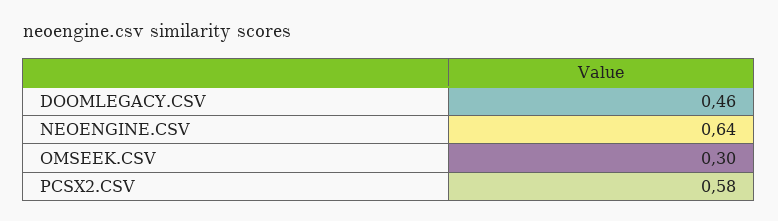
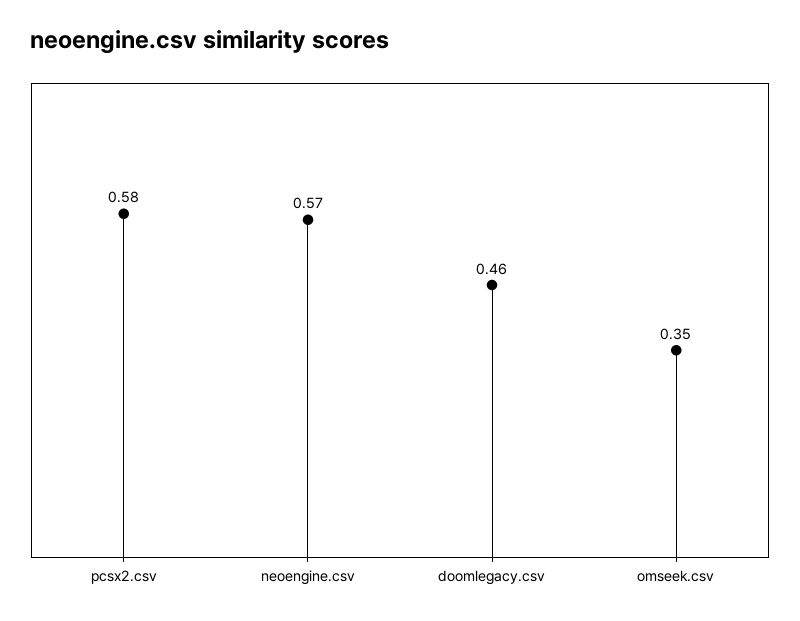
  {
    "DOOMLEGACY.CSV": 0.46,
-   "NEOENGINE.CSV": 0.64,
+   "NEOENGINE.CSV": 0.57,
-   "OMSEEK.CSV": 0.3,
+   "OMSEEK.CSV": 0.35,
    "PCSX2.CSV": 0.58
  }

